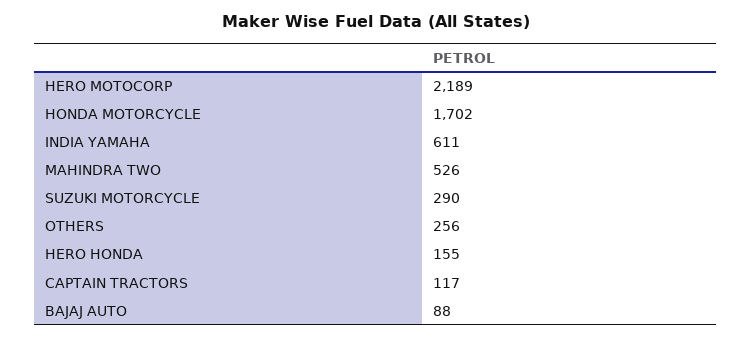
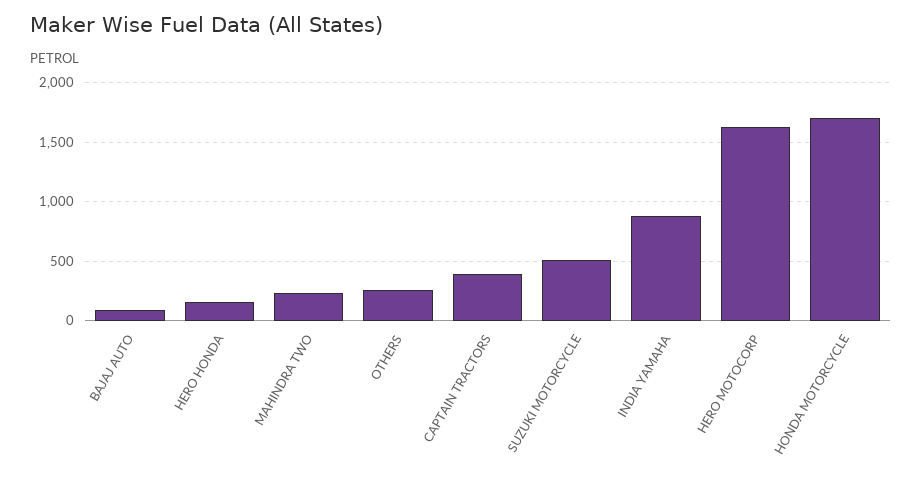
  {
-   "HERO MOTOCORP": 2189,
+   "HERO MOTOCORP": 1600,
    "HONDA MOTORCYCLE": 1702,
-   "INDIA YAMAHA": 611,
+   "INDIA YAMAHA": 900,
-   "MAHINDRA TWO": 526,
+   "MAHINDRA TWO": 200,
-   "SUZUKI MOTORCYCLE": 290,
+   "SUZUKI MOTORCYCLE": 500,
    "OTHERS": 256,
    "HERO HONDA": 155,
-   "CAPTAIN TRACTORS": 117,
+   "CAPTAIN TRACTORS": 400,
    "BAJAJ AUTO": 88
  }

